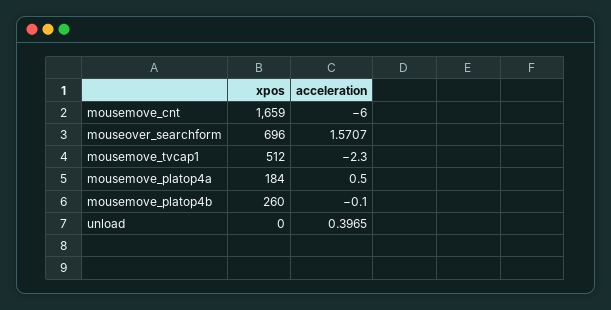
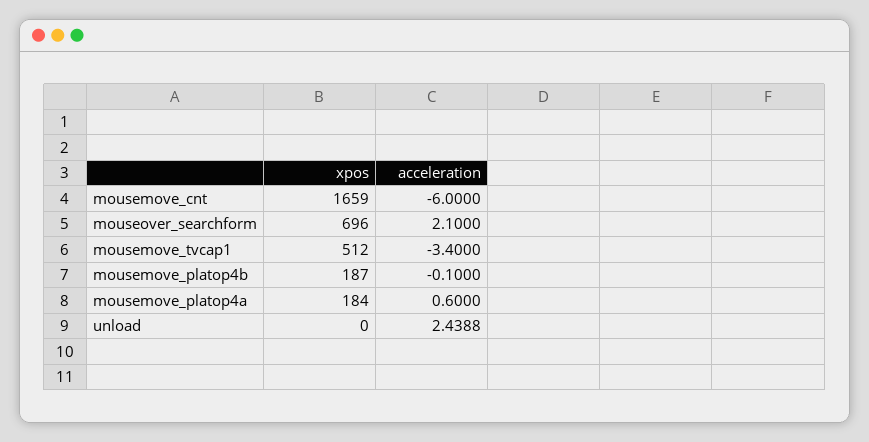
  {
    "xpos": {
      "mousemove_cnt": 1659,
      "mouseover_searchform": 696,
      "mousemove_tvcap1": 512,
      "mousemove_platop4a": 184,
-     "mousemove_platop4b": 260,
+     "mousemove_platop4b": 187,
      "unload": 0
    },
    "acceleration": {
      "mousemove_cnt": -6,
-     "mouseover_searchform": 1.5707,
+     "mouseover_searchform": 2.1,
-     "mousemove_tvcap1": -2.3,
+     "mousemove_tvcap1": -3.4,
-     "mousemove_platop4a": 0.5,
+     "mousemove_platop4a": 0.6,
      "mousemove_platop4b": -0.1,
-     "unload": 0.3965
+     "unload": 2.4388
    }
  }

